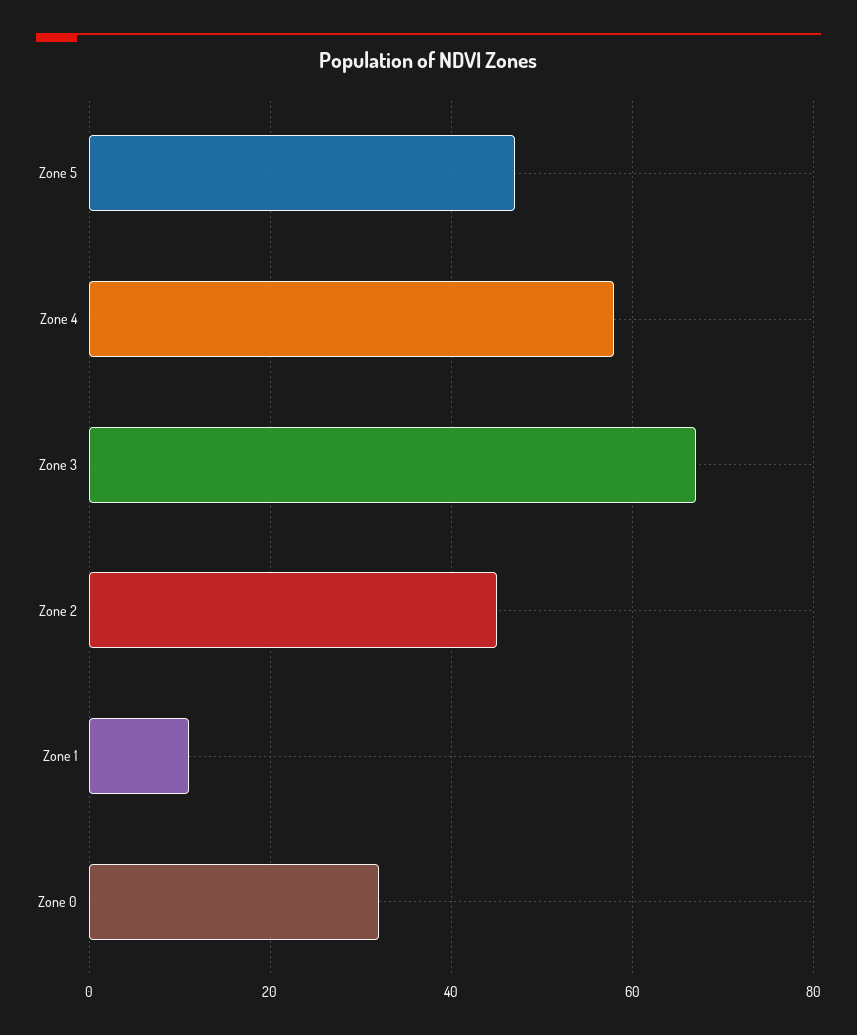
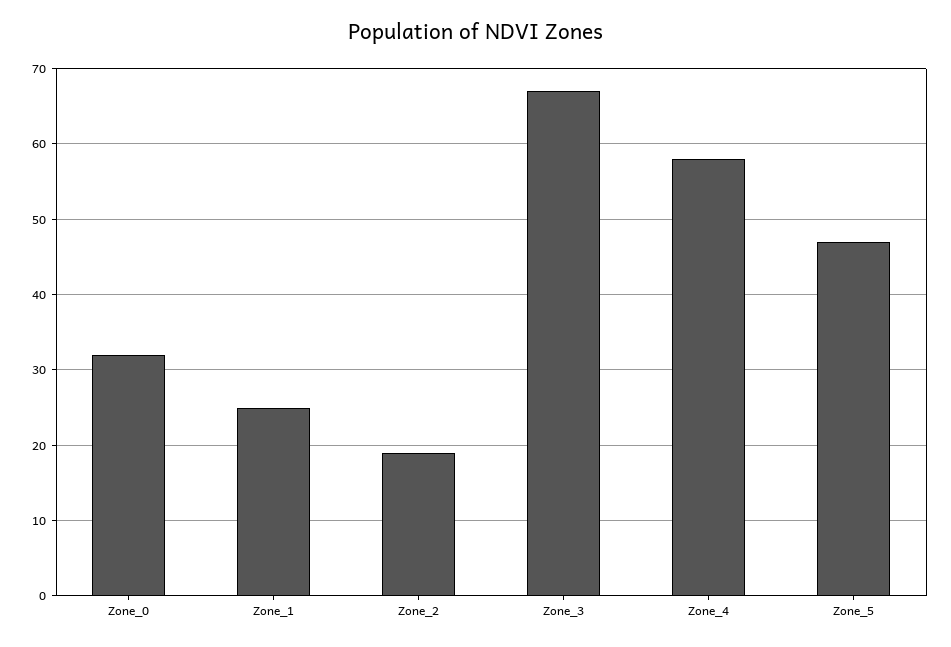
  {
    "Zone 5": 47,
    "Zone 4": 58,
    "Zone 3": 67,
-   "Zone 2": 45,
+   "Zone 2": 19,
-   "Zone 1": 10,
+   "Zone 1": 25,
    "Zone 0": 32
  }

